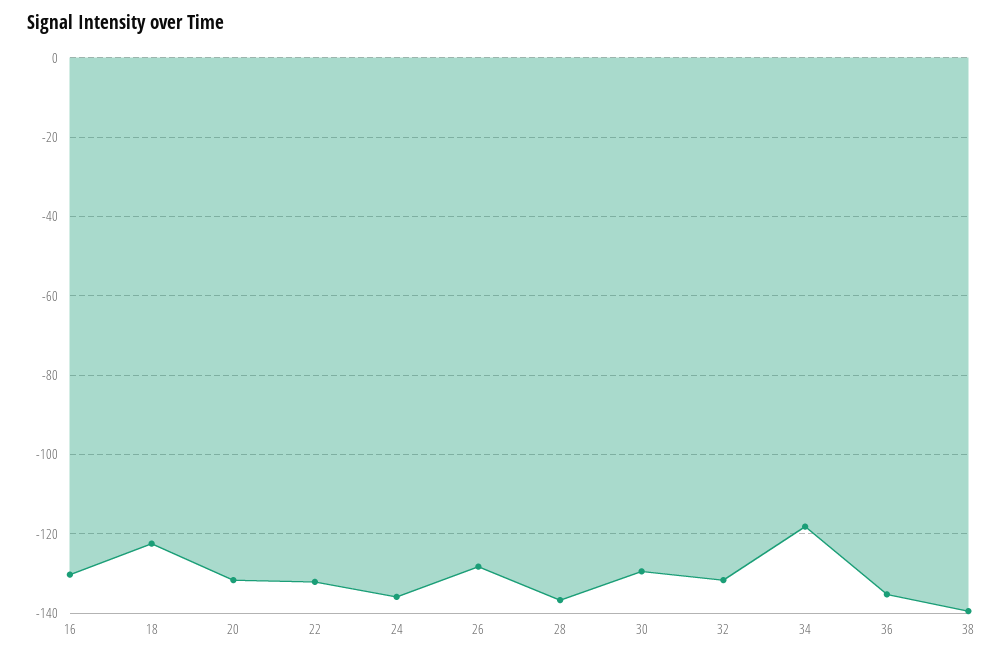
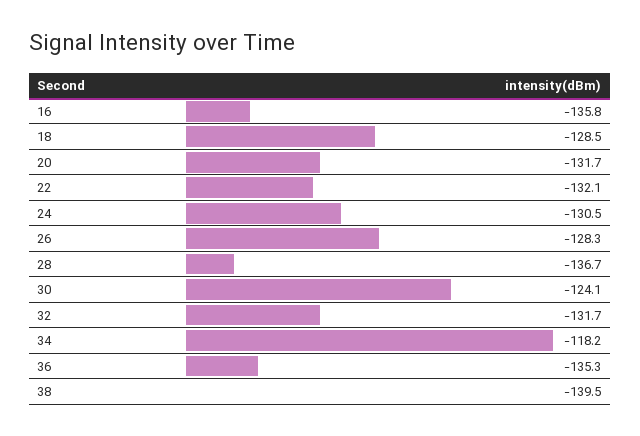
  {
-   "16": -130,
+   "16": -135.8,
-   "18": -122,
+   "18": -128.5,
    "20": -131.7,
    "22": -132.1,
-   "24": -136,
+   "24": -130.5,
    "26": -128.3,
    "28": -136.7,
-   "30": -130,
+   "30": -124.1,
    "32": -131.7,
    "34": -118.2,
    "36": -135.3,
    "38": -139.5
  }

